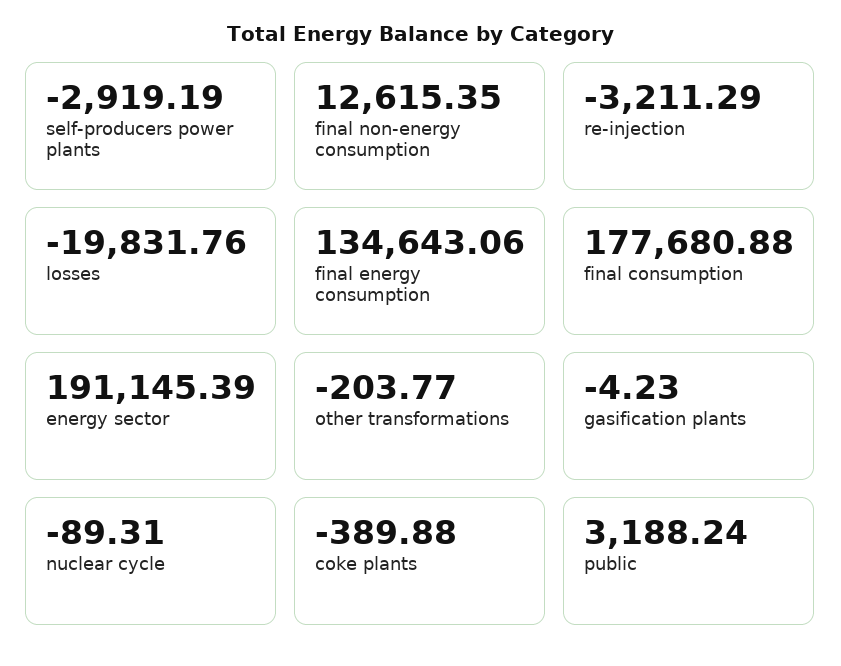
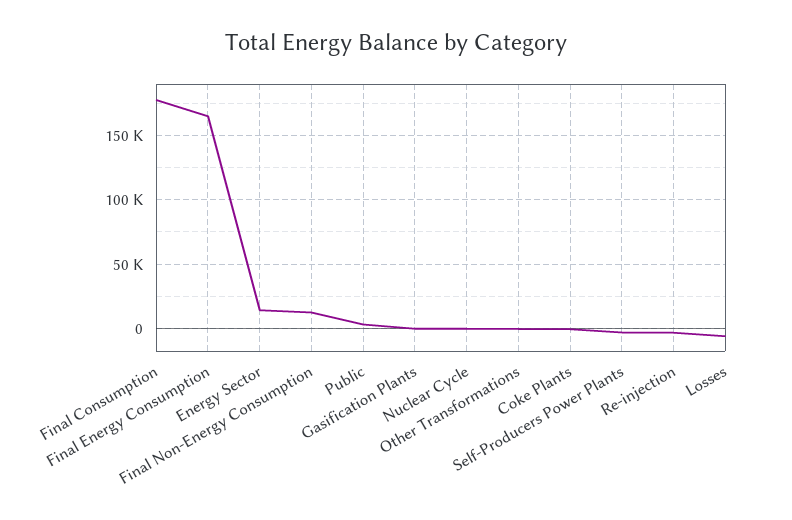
  {
    "self-producers power plants": -2919.19,
    "final non-energy consumption": 12615.35,
    "re-injection": -3211.29,
-   "losses": -19831.76,
+   "losses": -5000,
-   "final energy consumption": 134643.06,
+   "final energy consumption": 165000,
    "final consumption": 177680.88,
-   "energy sector": 191145.39,
+   "energy sector": 15000,
    "other transformations": -203.77,
    "gasification plants": -4.23,
    "nuclear cycle": -89.31,
    "coke plants": -389.88,
    "public": 3188.24
  }

